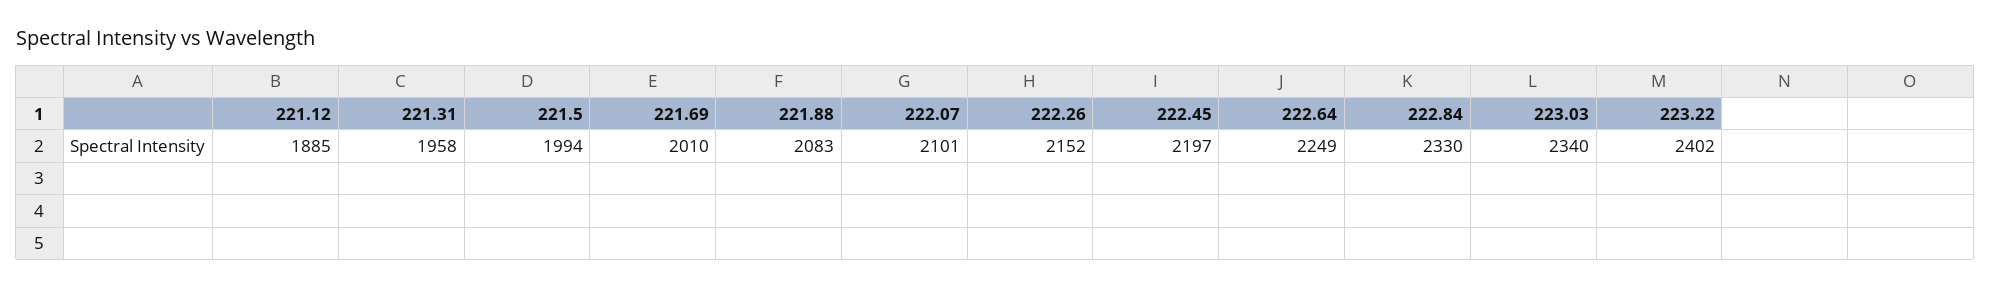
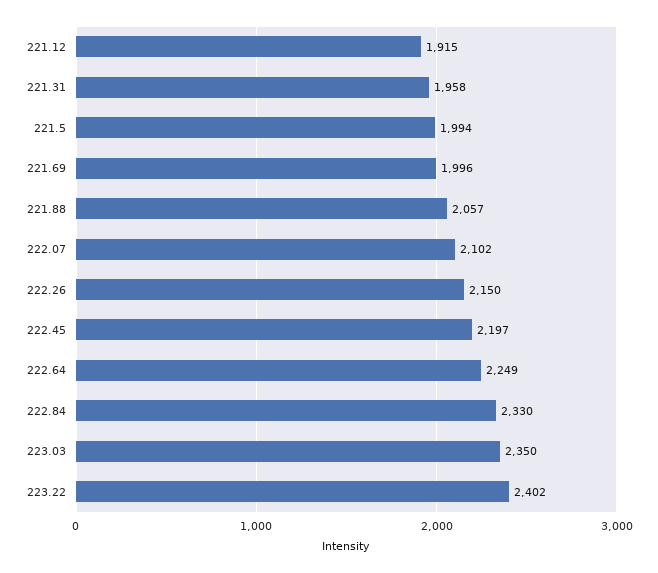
  {
-   "221.12": 1885,
+   "221.12": 1915,
    "221.31": 1958,
    "221.5": 1994,
-   "221.69": 2010,
+   "221.69": 1996,
-   "221.88": 2083,
+   "221.88": 2057,
-   "222.07": 2101,
+   "222.07": 2102,
-   "222.26": 2152,
+   "222.26": 2150,
    "222.45": 2197,
    "222.64": 2249,
    "222.84": 2330,
-   "223.03": 2340,
+   "223.03": 2350,
    "223.22": 2402
  }

